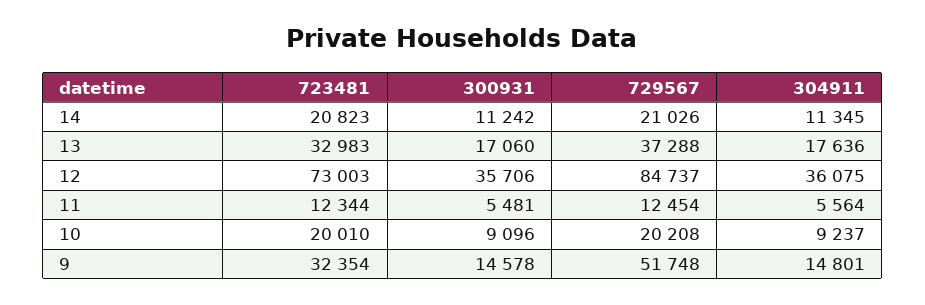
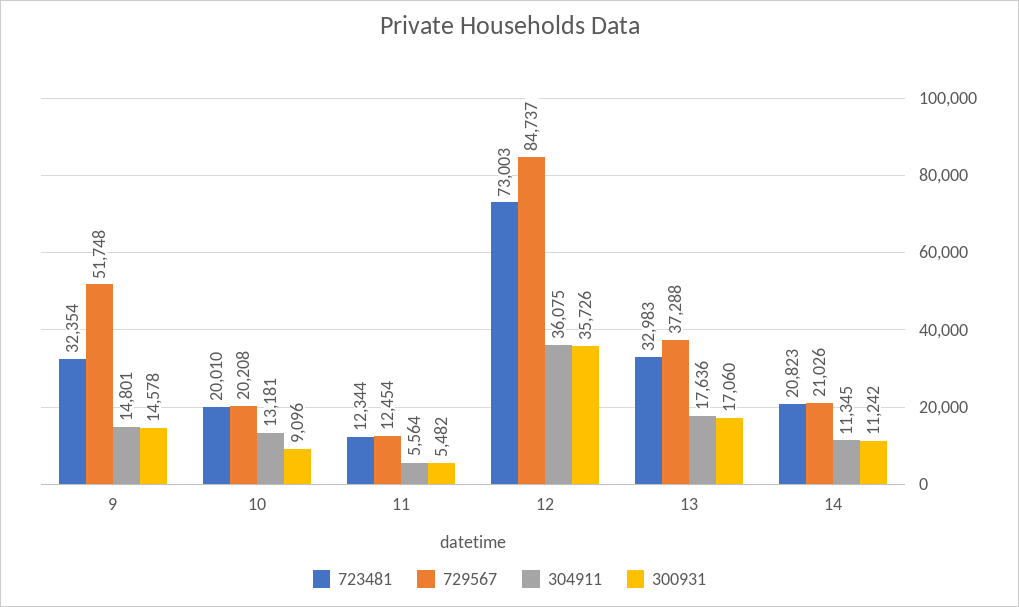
  {
    "723481": {
      "14": 20823,
      "13": 32983,
      "12": 73003,
      "11": 12344,
      "10": 20010,
      "9": 32354
    },
    "300931": {
      "14": 11242,
      "13": 17060,
-     "12": 35706,
+     "12": 35726,
-     "11": 5481,
+     "11": 5482,
      "10": 9096,
      "9": 14578
    },
    "729567": {
      "14": 21026,
      "13": 37288,
      "12": 84737,
      "11": 12454,
      "10": 20208,
      "9": 51748
    },
    "304911": {
      "14": 11345,
      "13": 17636,
      "12": 36075,
      "11": 5564,
-     "10": 9237,
+     "10": 13181,
      "9": 14801
    }
  }

